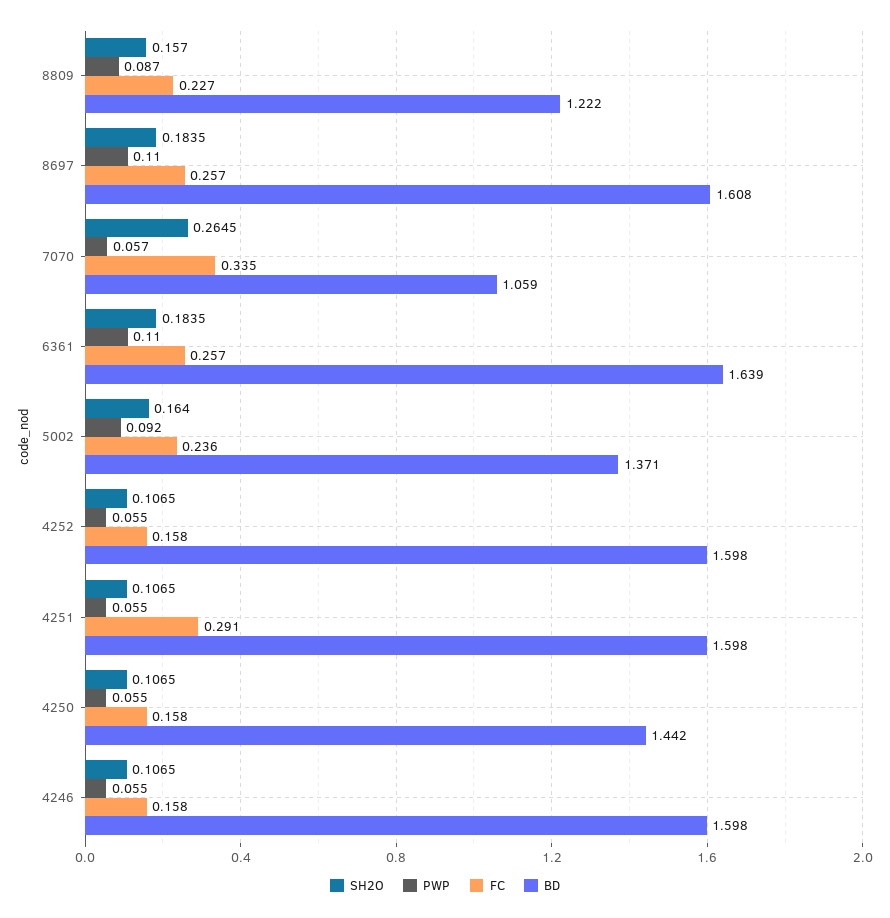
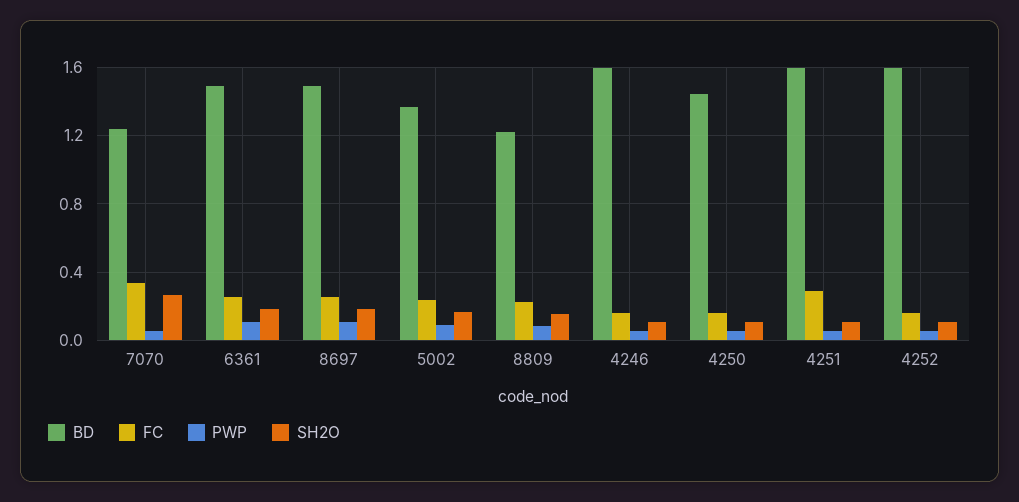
  {
    "SH2O": {
      "8809": 0.157,
      "8697": 0.1835,
      "7070": 0.2645,
      "6361": 0.1835,
      "5002": 0.164,
      "4252": 0.1065,
      "4251": 0.1065,
      "4250": 0.1065,
      "4246": 0.1065
    },
    "PWP": {
      "8809": 0.087,
      "8697": 0.11,
      "7070": 0.057,
      "6361": 0.11,
      "5002": 0.092,
      "4252": 0.055,
      "4251": 0.055,
      "4250": 0.055,
      "4246": 0.055
    },
    "FC": {
      "8809": 0.227,
      "8697": 0.257,
      "7070": 0.335,
      "6361": 0.257,
      "5002": 0.236,
      "4252": 0.158,
      "4251": 0.291,
      "4250": 0.158,
      "4246": 0.158
    },
    "BD": {
      "8809": 1.222,
-     "8697": 1.608,
+     "8697": 1.5,
-     "7070": 1.059,
+     "7070": 1.25,
-     "6361": 1.639,
+     "6361": 1.5,
      "5002": 1.371,
      "4252": 1.598,
      "4251": 1.598,
      "4250": 1.442,
      "4246": 1.598
    }
  }

